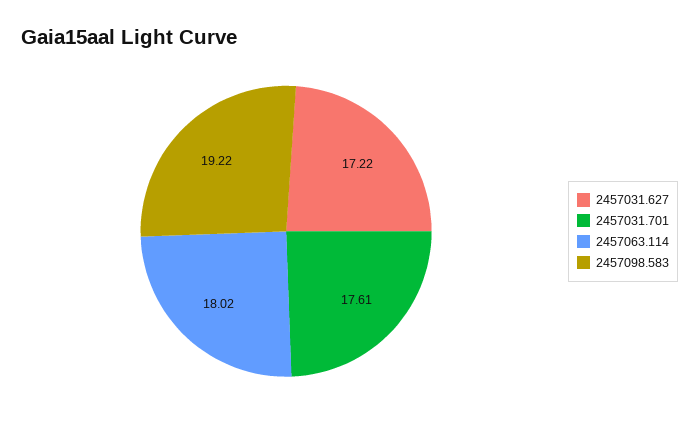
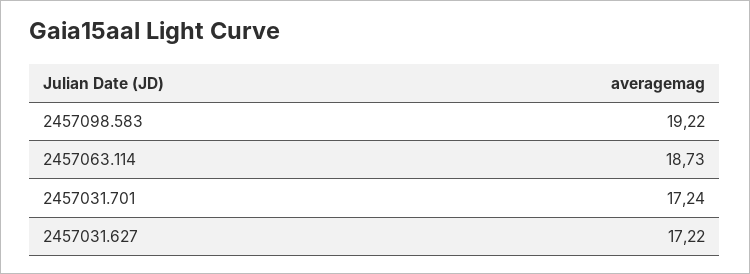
  {
    "2457031.627": 17.22,
-   "2457031.701": 17.61,
+   "2457031.701": 17.24,
-   "2457063.114": 18.02,
+   "2457063.114": 18.73,
    "2457098.583": 19.22
  }

